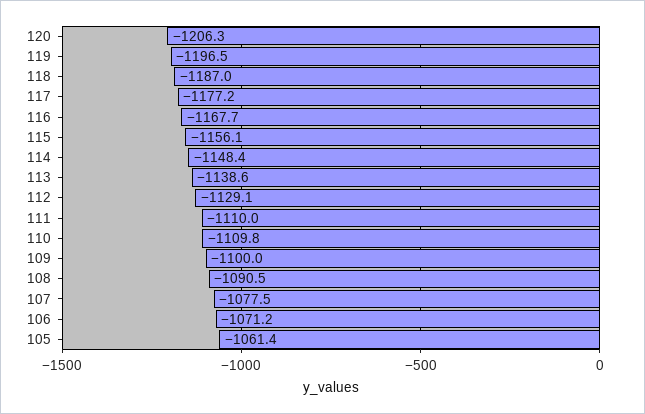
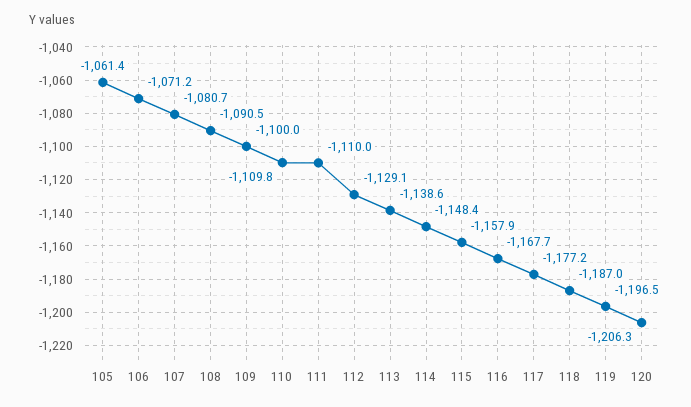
  {
    "120": -1206.3,
    "119": -1196.5,
    "118": -1187,
    "117": -1177.2,
    "116": -1167.7,
-   "115": -1156.1,
+   "115": -1157.9,
    "114": -1148.4,
    "113": -1138.6,
    "112": -1129.1,
    "111": -1110,
    "110": -1109.8,
    "109": -1100,
    "108": -1090.5,
-   "107": -1077.5,
+   "107": -1080.7,
    "106": -1071.2,
    "105": -1061.4
  }

